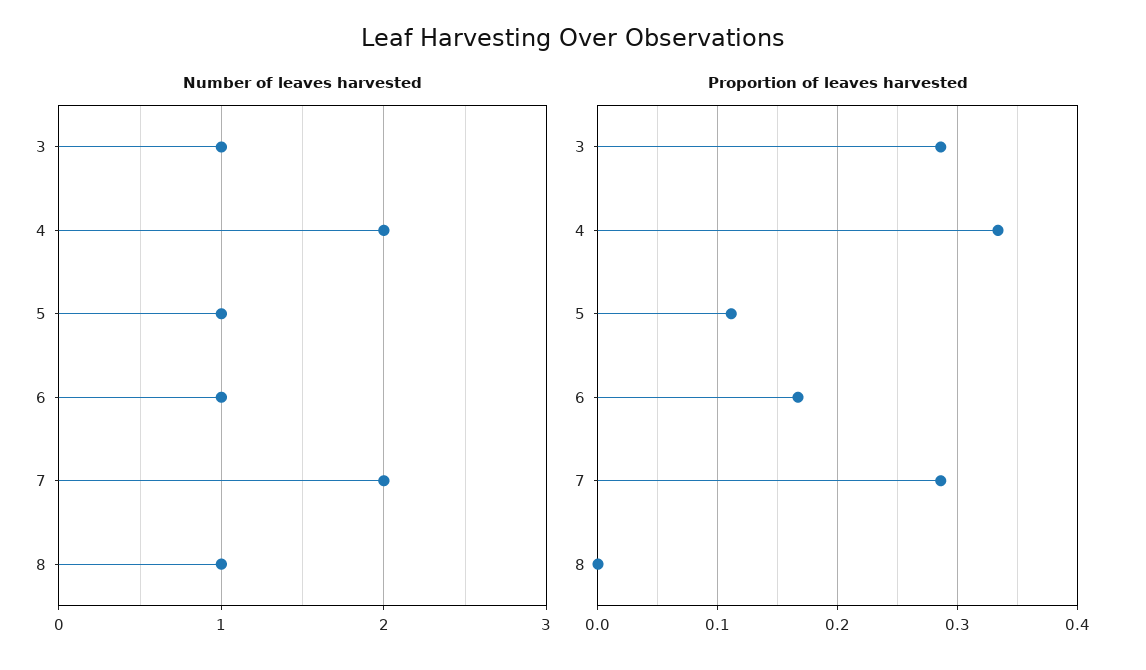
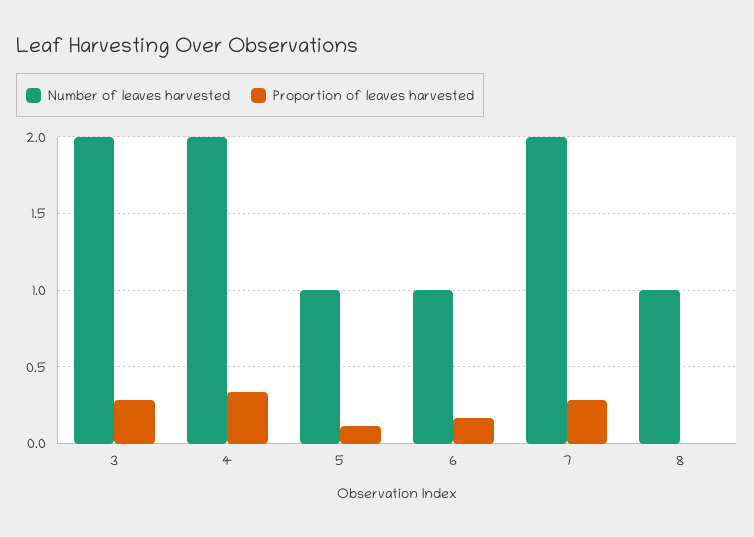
  {
    "Number of leaves harvested": {
-     "3": 1,
+     "3": 2,
      "4": 2,
      "5": 1,
      "6": 1,
      "7": 2,
      "8": 1
    },
    "Proportion of leaves harvested": {
      "3": 0.29,
      "4": 0.33,
      "5": 0.11,
      "6": 0.17,
      "7": 0.29,
      "8": 0
    }
  }

